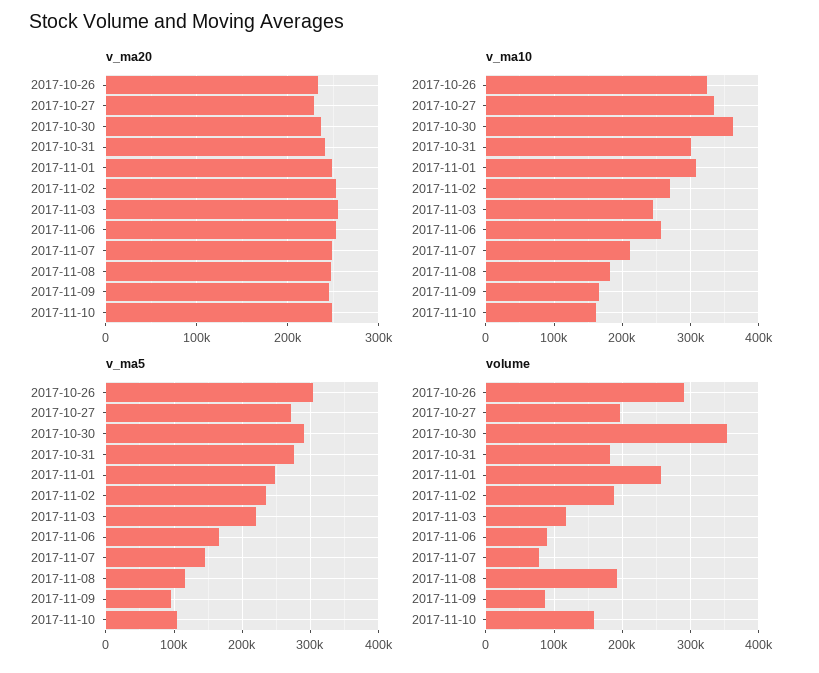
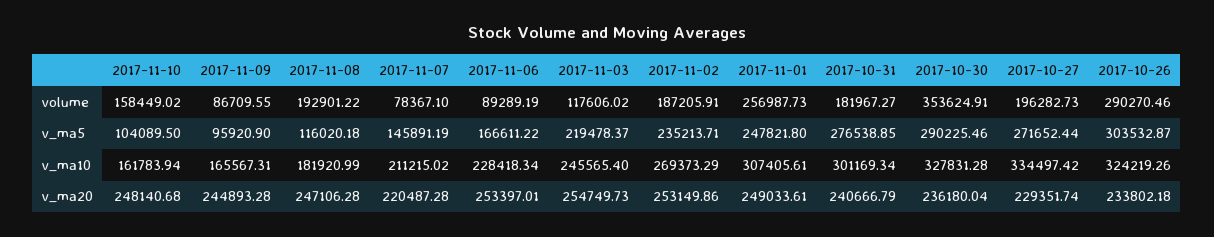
  {
    "v_ma20": {
      "2017-10-26": 233802.18,
      "2017-10-27": 229351.74,
      "2017-10-30": 236180.04,
      "2017-10-31": 240666.79,
      "2017-11-01": 249033.61,
      "2017-11-02": 253149.86,
      "2017-11-03": 254749.73,
      "2017-11-06": 253397.01,
-     "2017-11-07": 250000,
+     "2017-11-07": 220487.28,
      "2017-11-08": 247106.28,
      "2017-11-09": 244893.28,
      "2017-11-10": 248140.68
    },
    "v_ma10": {
      "2017-10-26": 324219.26,
      "2017-10-27": 334497.42,
-     "2017-10-30": 360000,
+     "2017-10-30": 327831.28,
      "2017-10-31": 301169.34,
      "2017-11-01": 307405.61,
      "2017-11-02": 269373.29,
      "2017-11-03": 245565.4,
-     "2017-11-06": 260000,
+     "2017-11-06": 228418.34,
      "2017-11-07": 211215.02,
      "2017-11-08": 181920.99,
      "2017-11-09": 165567.31,
      "2017-11-10": 161783.94
    },
    "v_ma5": {
      "2017-10-26": 303532.87,
      "2017-10-27": 271652.44,
      "2017-10-30": 290225.46,
      "2017-10-31": 276538.85,
      "2017-11-01": 247821.8,
      "2017-11-02": 235213.71,
      "2017-11-03": 219478.37,
      "2017-11-06": 166611.22,
      "2017-11-07": 145891.19,
      "2017-11-08": 116020.18,
      "2017-11-09": 95920.9,
      "2017-11-10": 104089.5
    },
    "volume": {
      "2017-10-26": 290270.46,
      "2017-10-27": 196282.73,
      "2017-10-30": 353624.91,
      "2017-10-31": 181967.27,
      "2017-11-01": 256987.73,
      "2017-11-02": 187205.91,
      "2017-11-03": 117606.02,
      "2017-11-06": 89289.19,
      "2017-11-07": 78367.1,
      "2017-11-08": 192901.22,
      "2017-11-09": 86709.55,
      "2017-11-10": 158449.02
    }
  }

